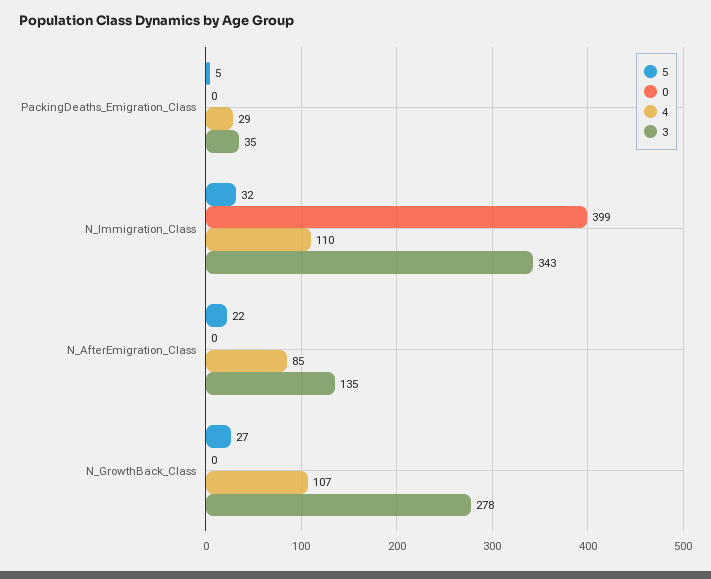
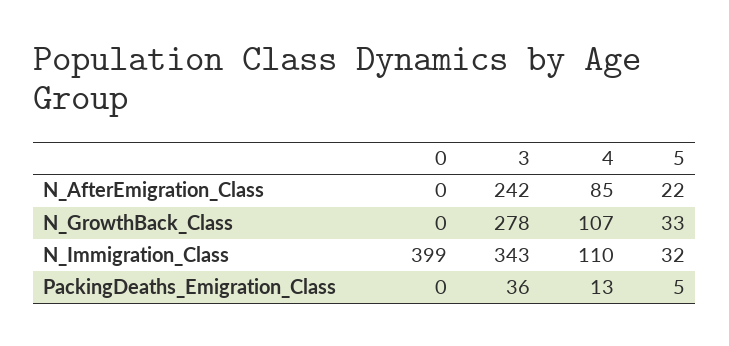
  {
    "5": {
      "PackingDeaths_Emigration_Class": 5,
      "N_Immigration_Class": 32,
      "N_AfterEmigration_Class": 22,
-     "N_GrowthBack_Class": 27
+     "N_GrowthBack_Class": 33
    },
    "0": {
      "PackingDeaths_Emigration_Class": 0,
      "N_Immigration_Class": 399,
      "N_AfterEmigration_Class": 0,
      "N_GrowthBack_Class": 0
    },
    "4": {
-     "PackingDeaths_Emigration_Class": 29,
+     "PackingDeaths_Emigration_Class": 13,
      "N_Immigration_Class": 110,
      "N_AfterEmigration_Class": 85,
      "N_GrowthBack_Class": 107
    },
    "3": {
-     "PackingDeaths_Emigration_Class": 35,
+     "PackingDeaths_Emigration_Class": 36,
      "N_Immigration_Class": 343,
-     "N_AfterEmigration_Class": 135,
+     "N_AfterEmigration_Class": 242,
      "N_GrowthBack_Class": 278
    }
  }

